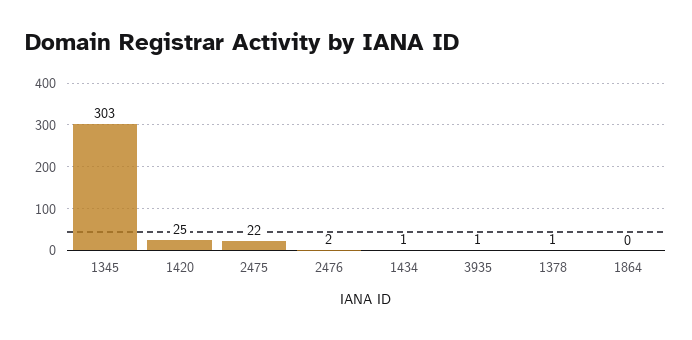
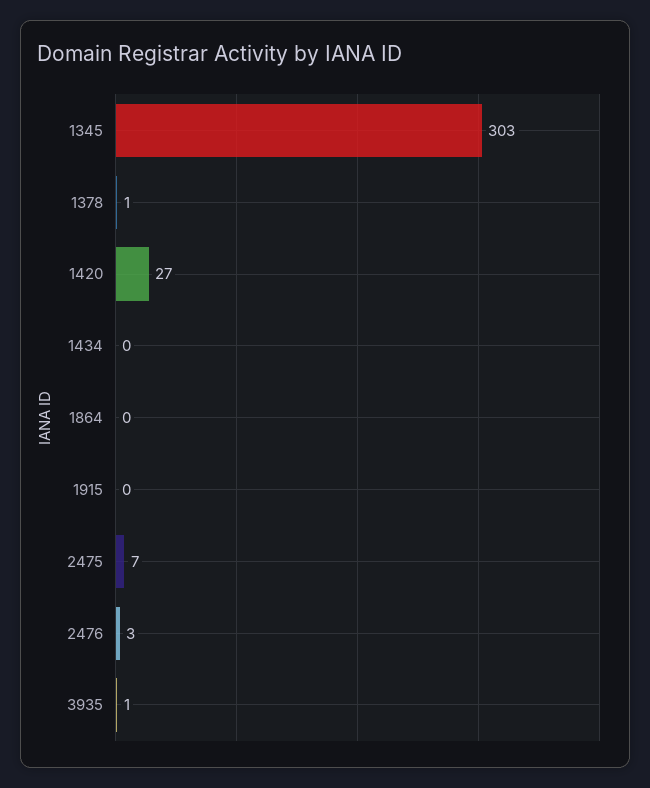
  {
    "1345": 303,
-   "1420": 25,
+   "1420": 27,
-   "2475": 22,
+   "2475": 7,
-   "2476": 2,
+   "2476": 3,
-   "1434": 1,
+   "1434": 0,
    "3935": 1,
    "1378": 1,
-   "1864": 0
+   "1864": 0,
+   "1915": 0
  }

